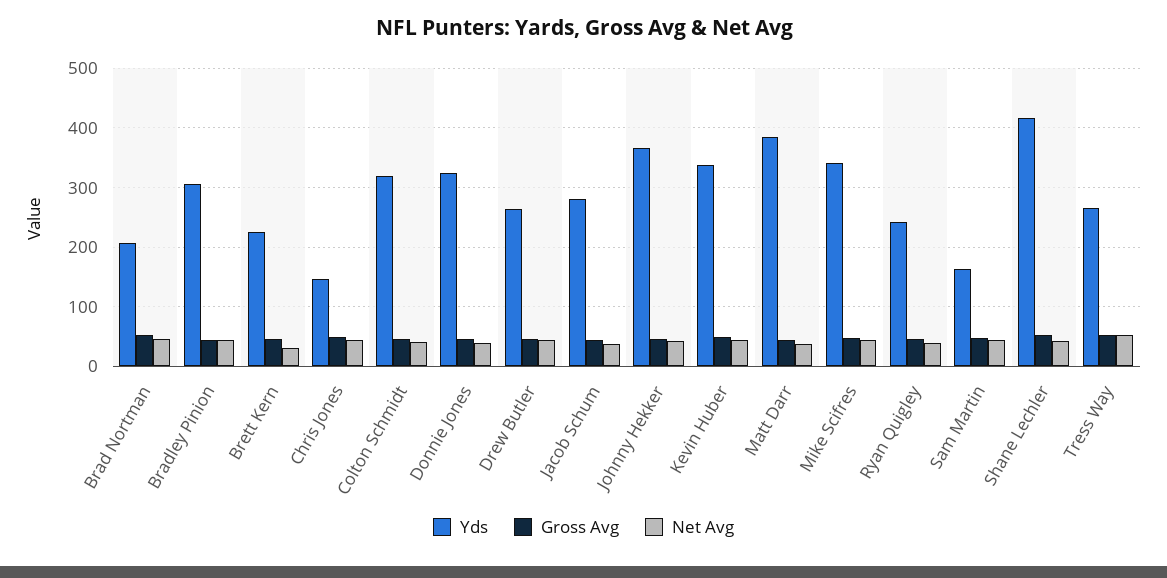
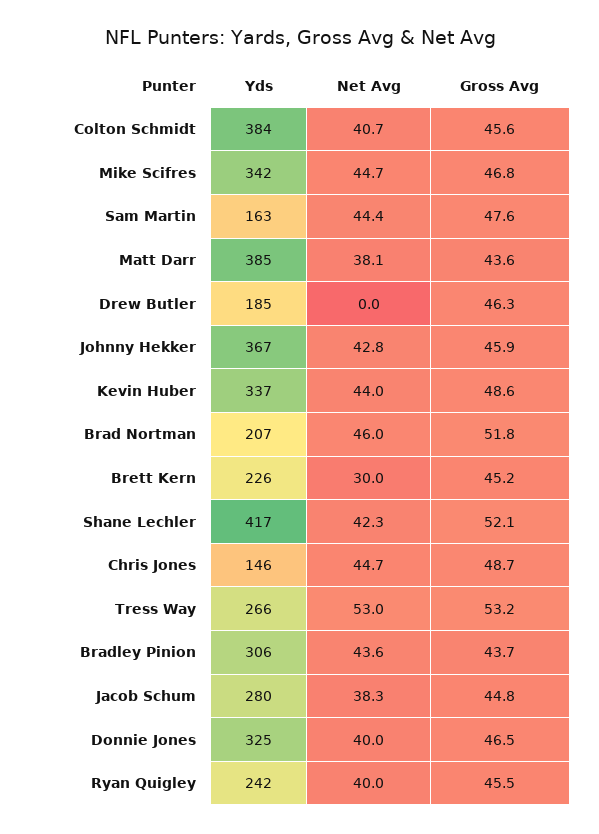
  {
    "Yds": {
      "Brad Nortman": 207,
      "Bradley Pinion": 306,
      "Brett Kern": 226,
      "Chris Jones": 146,
-     "Colton Schmidt": 320,
+     "Colton Schmidt": 384,
      "Donnie Jones": 325,
-     "Drew Butler": 260,
+     "Drew Butler": 185,
      "Jacob Schum": 280,
      "Johnny Hekker": 367,
      "Kevin Huber": 337,
      "Matt Darr": 385,
      "Mike Scifres": 342,
      "Ryan Quigley": 242,
      "Sam Martin": 163,
      "Shane Lechler": 417,
      "Tress Way": 266
    },
    "Gross Avg": {
      "Brad Nortman": 51.8,
      "Bradley Pinion": 43.7,
      "Brett Kern": 45.2,
      "Chris Jones": 48.7,
      "Colton Schmidt": 45.6,
      "Donnie Jones": 46.5,
      "Drew Butler": 46.3,
      "Jacob Schum": 44.8,
      "Johnny Hekker": 45.9,
      "Kevin Huber": 48.6,
      "Matt Darr": 43.6,
      "Mike Scifres": 46.8,
      "Ryan Quigley": 45.5,
      "Sam Martin": 47.6,
      "Shane Lechler": 52.1,
      "Tress Way": 53.2
    },
    "Net Avg": {
      "Brad Nortman": 46,
      "Bradley Pinion": 43.6,
      "Brett Kern": 30,
      "Chris Jones": 44.7,
      "Colton Schmidt": 40.7,
      "Donnie Jones": 40,
-     "Drew Butler": 40,
+     "Drew Butler": 0,
      "Jacob Schum": 38.3,
      "Johnny Hekker": 42.8,
      "Kevin Huber": 44,
      "Matt Darr": 38.1,
      "Mike Scifres": 44.7,
      "Ryan Quigley": 40,
      "Sam Martin": 44.4,
      "Shane Lechler": 42.3,
      "Tress Way": 53
    }
  }

